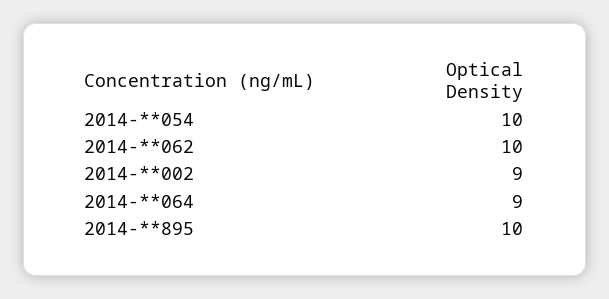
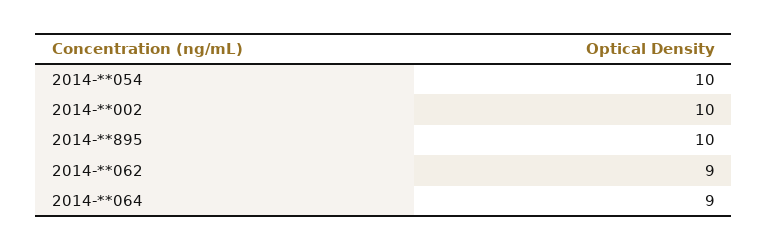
  {
    "2014-**054": 10,
-   "2014-**062": 10,
+   "2014-**062": 9,
-   "2014-**002": 9,
+   "2014-**002": 10,
    "2014-**064": 9,
    "2014-**895": 10
  }

